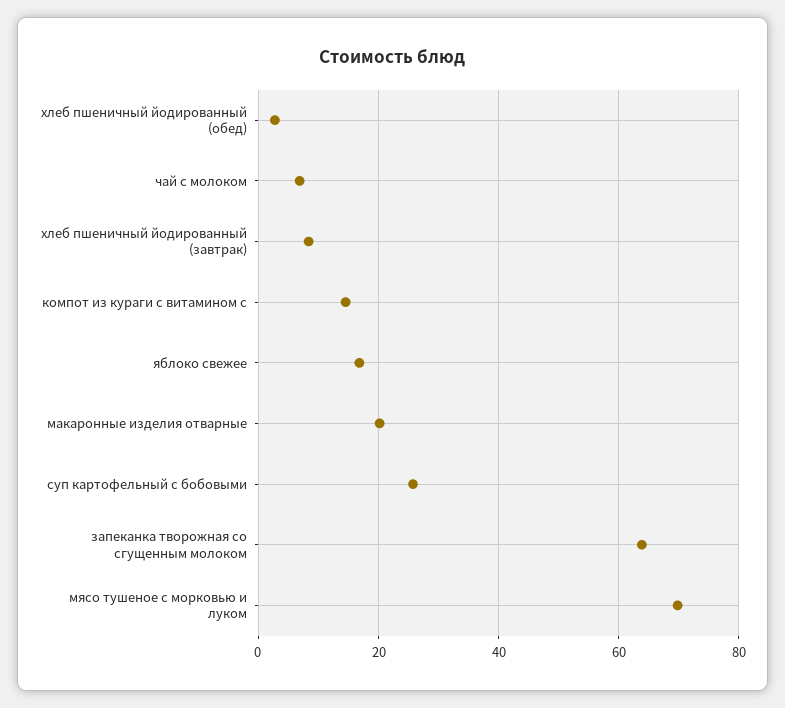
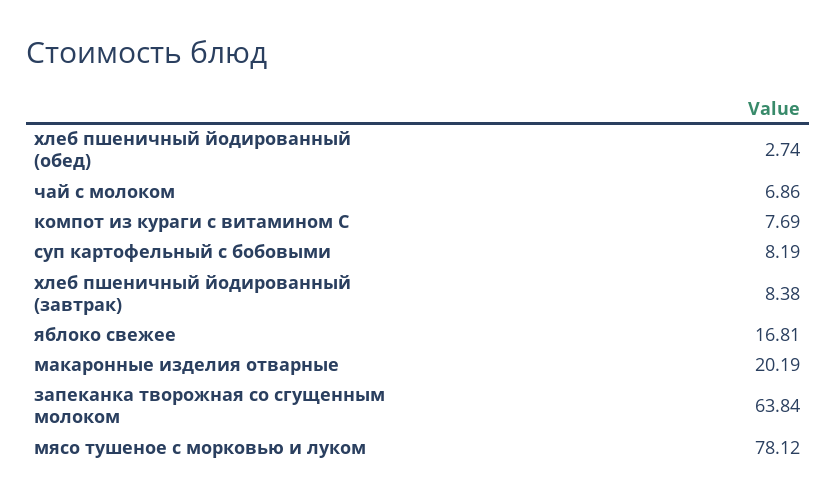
  {
    "хлеб пшеничный йодированный (обед)": 2.74,
    "чай с молоком": 6.86,
    "хлеб пшеничный йодированный (завтрак)": 8.38,
-   "компот из кураги с витамином с": 14,
+   "компот из кураги с витамином с": 7.69,
    "яблоко свежее": 16.81,
    "макаронные изделия отварные": 20.19,
-   "суп картофельный с бобовыми": 26,
+   "суп картофельный с бобовыми": 8.19,
    "запеканка творожная со сгущенным молоком": 63.84,
-   "мясо тушеное с морковью и луком": 70
+   "мясо тушеное с морковью и луком": 78.12
  }

